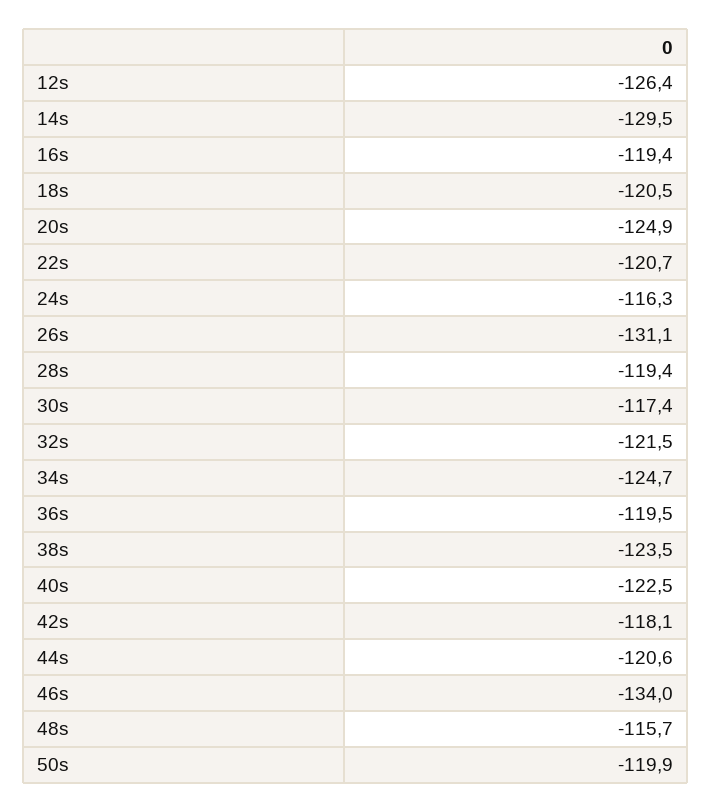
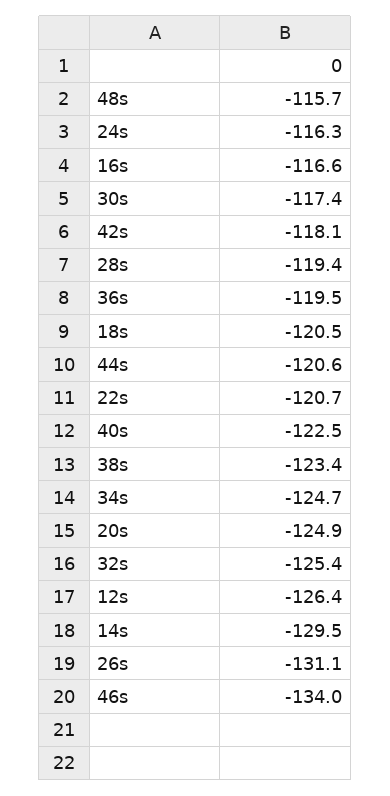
  {
    "12s": -126.4,
    "14s": -129.5,
-   "16s": -119.4,
+   "16s": -116.6,
    "18s": -120.5,
    "20s": -124.9,
    "22s": -120.7,
    "24s": -116.3,
    "26s": -131.1,
    "28s": -119.4,
    "30s": -117.4,
-   "32s": -121.5,
+   "32s": -125.4,
    "34s": -124.7,
    "36s": -119.5,
-   "38s": -123.5,
+   "38s": -123.4,
    "40s": -122.5,
    "42s": -118.1,
    "44s": -120.6,
    "46s": -134,
-   "48s": -115.7,
+   "48s": -115.7
-   "50s": -119.9
  }

